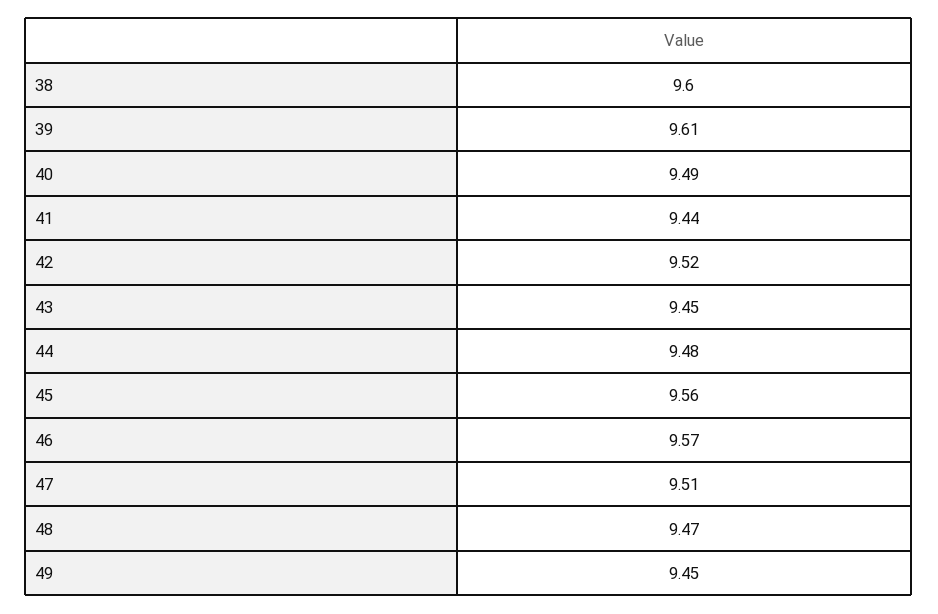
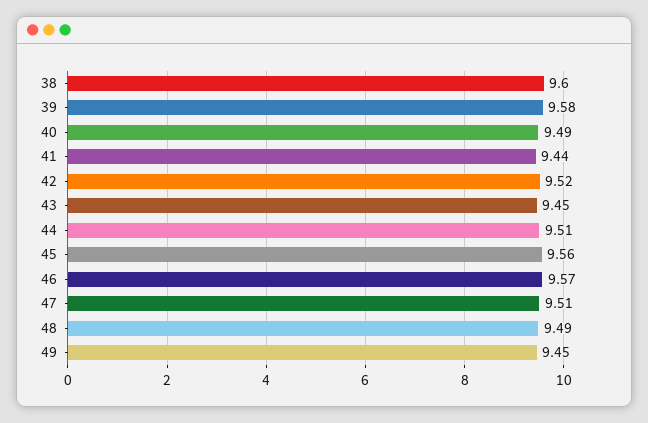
  {
    "38": 9.6,
-   "39": 9.61,
+   "39": 9.58,
    "40": 9.49,
    "41": 9.44,
    "42": 9.52,
    "43": 9.45,
-   "44": 9.48,
+   "44": 9.51,
    "45": 9.56,
    "46": 9.57,
    "47": 9.51,
-   "48": 9.47,
+   "48": 9.49,
    "49": 9.45
  }

